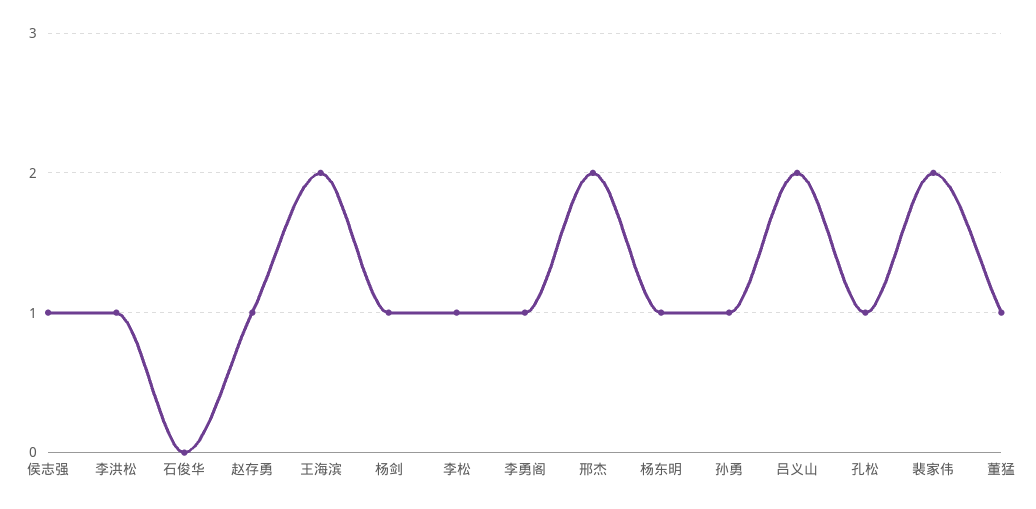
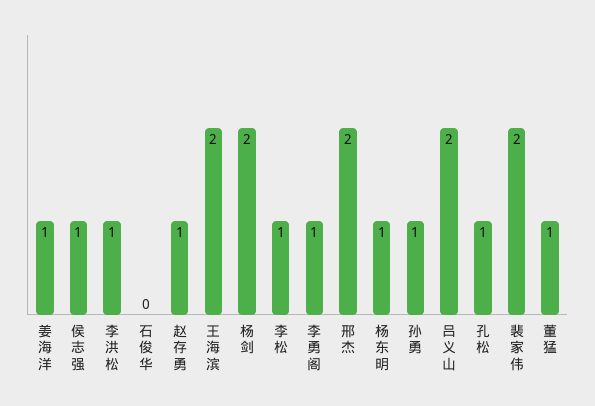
  {
    "侯志强": 1,
    "李洪松": 1,
    "石俊华": 0,
    "赵存勇": 1,
    "王海滨": 2,
-   "杨剑": 1,
+   "杨剑": 2,
    "李松": 1,
    "李勇阁": 1,
    "邢杰": 2,
    "杨东明": 1,
    "孙勇": 1,
    "吕义山": 2,
    "孔松": 1,
    "裴家伟": 2,
-   "董猛": 1
+   "董猛": 1,
+   "姜海洋": 1
  }

